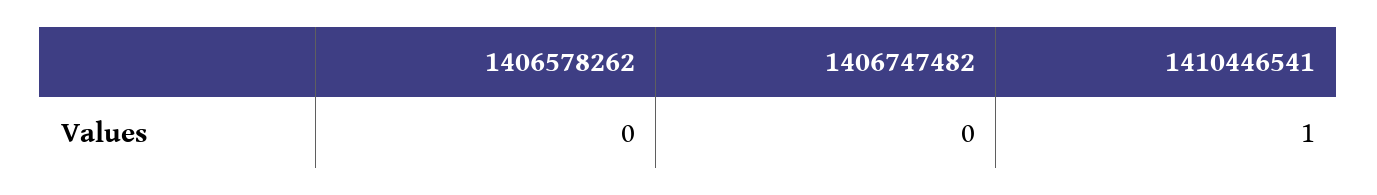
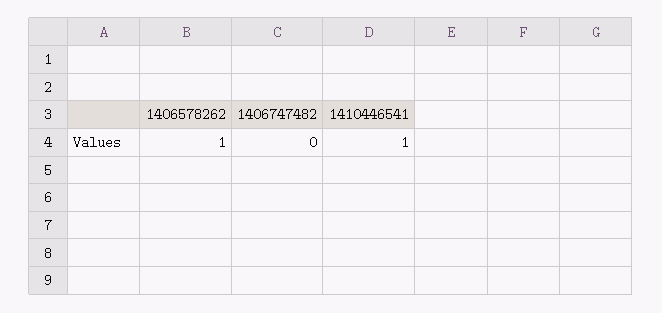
  {
-   "1406578262": 0,
+   "1406578262": 1,
    "1406747482": 0,
    "1410446541": 1
  }

